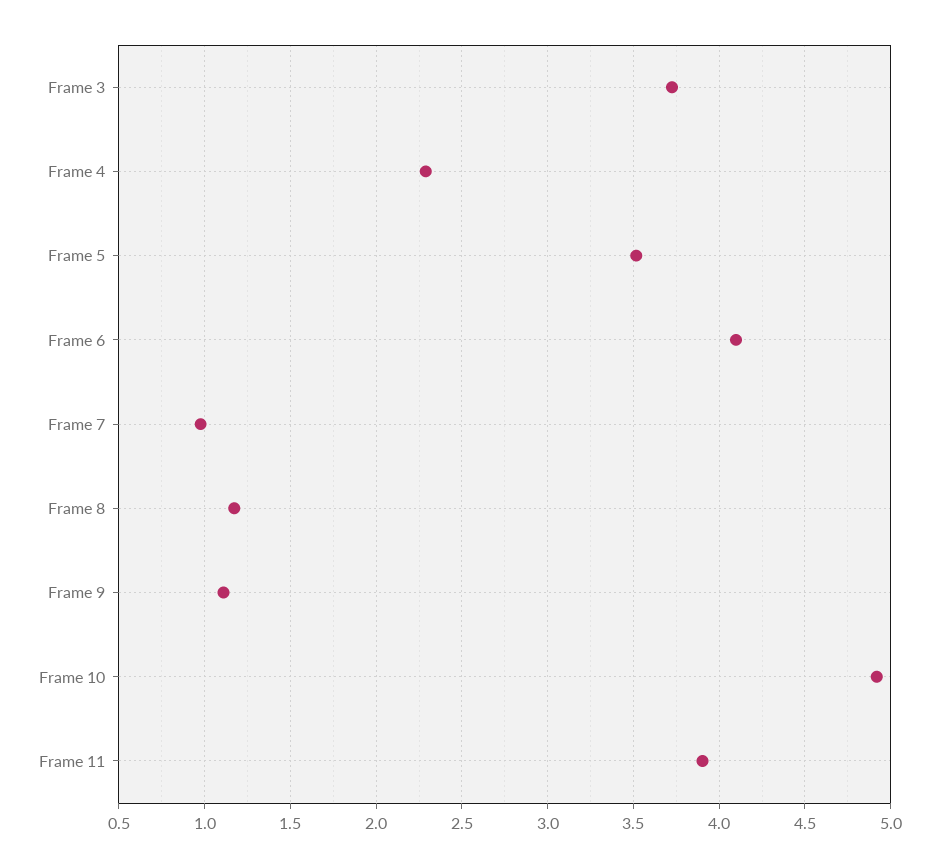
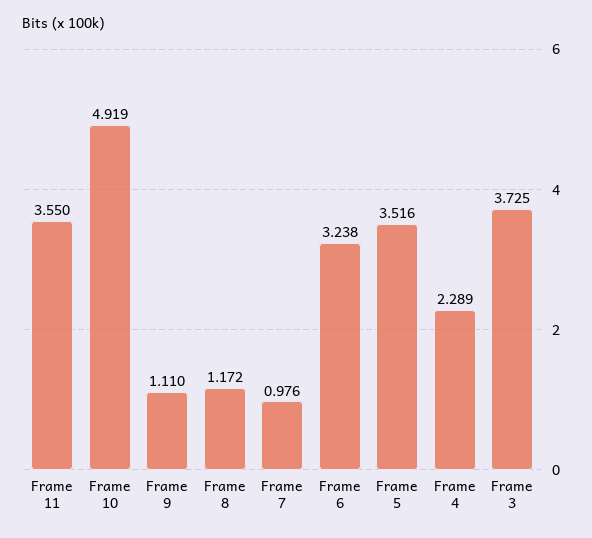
  {
    "Frame 3": 3.725,
    "Frame 4": 2.289,
    "Frame 5": 3.516,
-   "Frame 6": 4.1,
+   "Frame 6": 3.238,
    "Frame 7": 0.976,
    "Frame 8": 1.172,
    "Frame 9": 1.11,
    "Frame 10": 4.919,
-   "Frame 11": 3.9
+   "Frame 11": 3.55
  }

